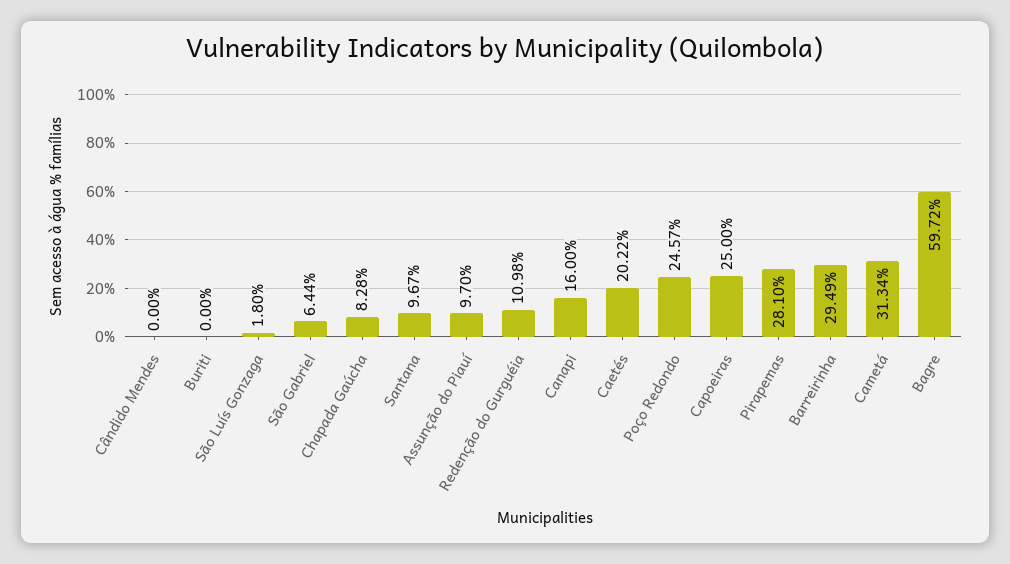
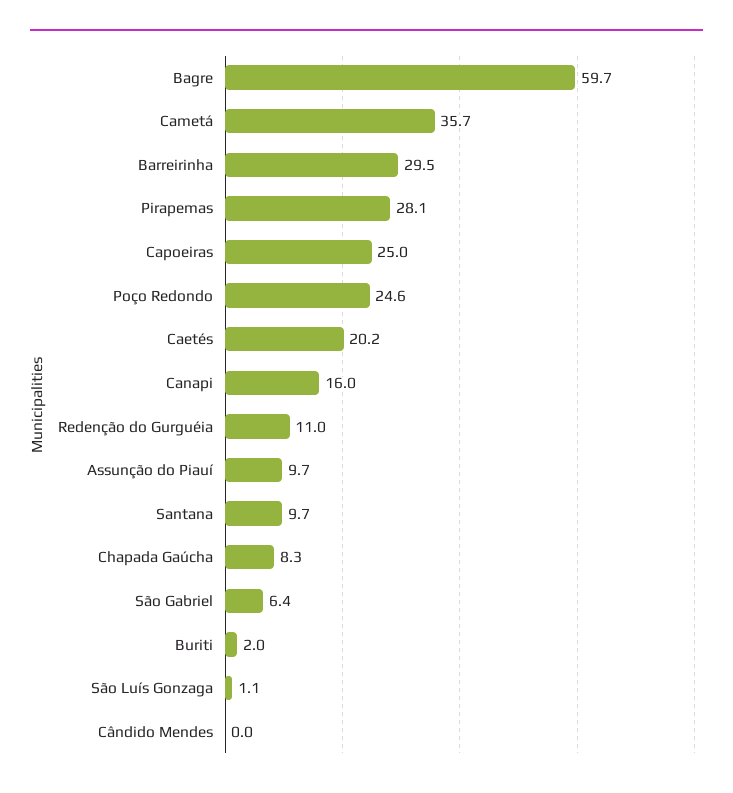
  {
    "Cândido Mendes": 0,
-   "Buriti": 0,
+   "Buriti": 2,
-   "São Luís Gonzaga": 1.8,
+   "São Luís Gonzaga": 1.1,
    "São Gabriel": 6.44,
    "Chapada Gaúcha": 8.28,
    "Santana": 9.67,
    "Assunção do Piauí": 9.7,
    "Redenção do Gurguéia": 10.98,
    "Canapi": 16,
    "Caetés": 20.22,
    "Poço Redondo": 24.57,
    "Capoeiras": 25,
    "Pirapemas": 28.1,
    "Barreirinha": 29.49,
-   "Cametá": 31.34,
+   "Cametá": 35.7,
    "Bagre": 59.72
  }

